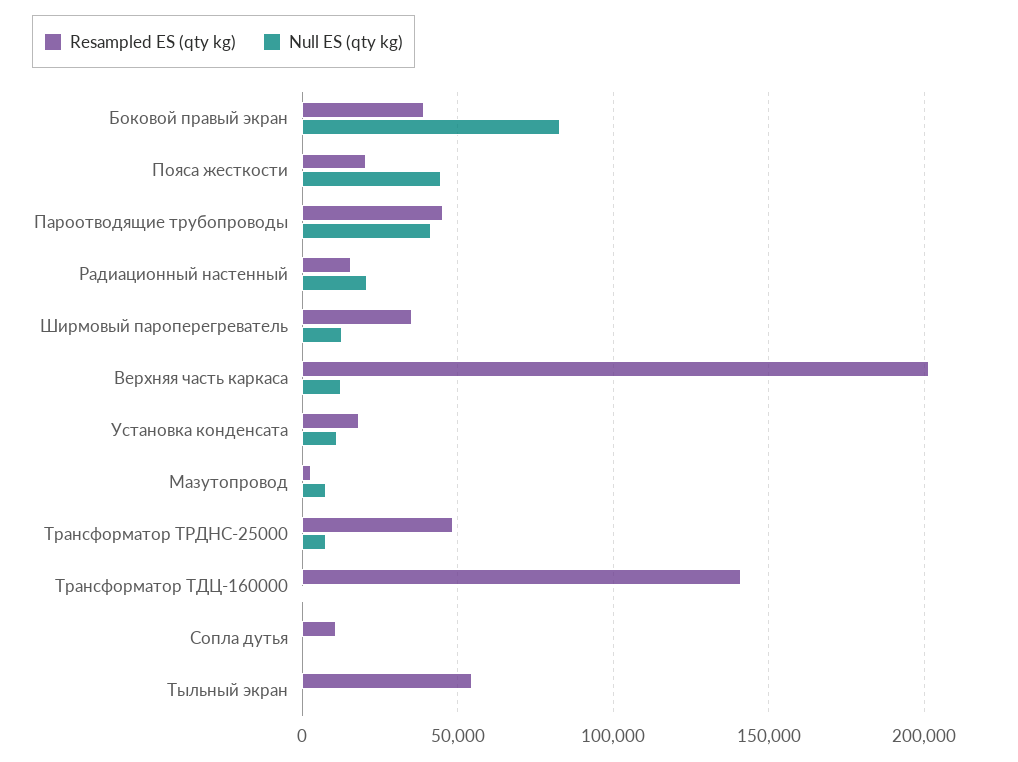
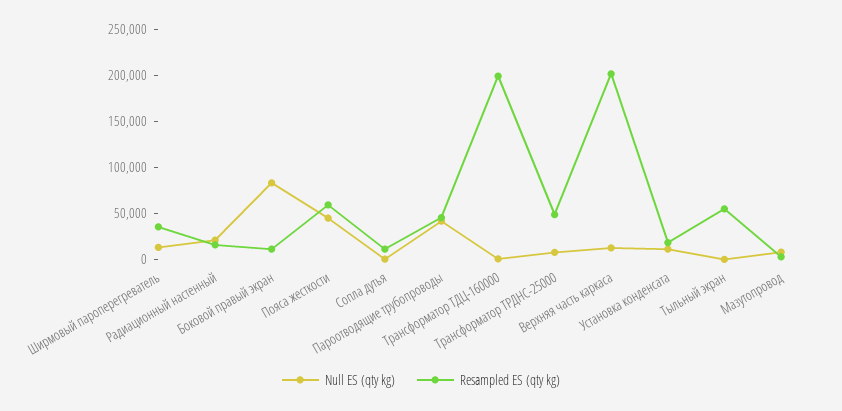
  {
    "Resampled ES (qty kg)": {
-     "Боковой правый экран": 40000,
+     "Боковой правый экран": 10000,
-     "Пояса жесткости": 20000,
+     "Пояса жесткости": 60000,
      "Пароотводящие трубопроводы": 45000,
      "Радиационный настенный": 15000,
      "Ширмовый пароперегреватель": 35000,
      "Верхняя часть каркаса": 200000,
      "Установка конденсата": 20000,
      "Мазутопровод": 5000,
      "Трансформатор ТРДНС-25000": 50000,
-     "Трансформатор ТДЦ-160000": 140000,
+     "Трансформатор ТДЦ-160000": 200000,
      "Сопла дутья": 10000,
      "Тыльный экран": 55000
    },
    "Null ES (qty kg)": {
      "Боковой правый экран": 85000,
      "Пояса жесткости": 45000,
      "Пароотводящие трубопроводы": 40000,
      "Радиационный настенный": 20000,
      "Ширмовый пароперегреватель": 15000,
      "Верхняя часть каркаса": 10000,
      "Установка конденсата": 10000,
      "Мазутопровод": 10000,
      "Трансформатор ТРДНС-25000": 5000,
      "Трансформатор ТДЦ-160000": 0,
      "Сопла дутья": 0,
      "Тыльный экран": 0
    }
  }

